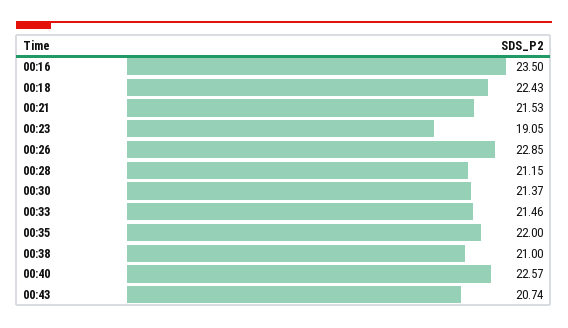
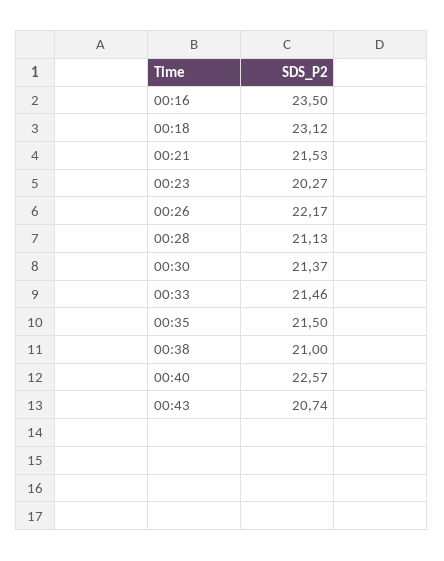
  {
    "00:16": 23.5,
-   "00:18": 22.43,
+   "00:18": 23.12,
    "00:21": 21.53,
-   "00:23": 19.05,
+   "00:23": 20.27,
-   "00:26": 22.85,
+   "00:26": 22.17,
-   "00:28": 21.15,
+   "00:28": 21.13,
    "00:30": 21.37,
    "00:33": 21.46,
-   "00:35": 22,
+   "00:35": 21.5,
    "00:38": 21,
    "00:40": 22.57,
    "00:43": 20.74
  }

